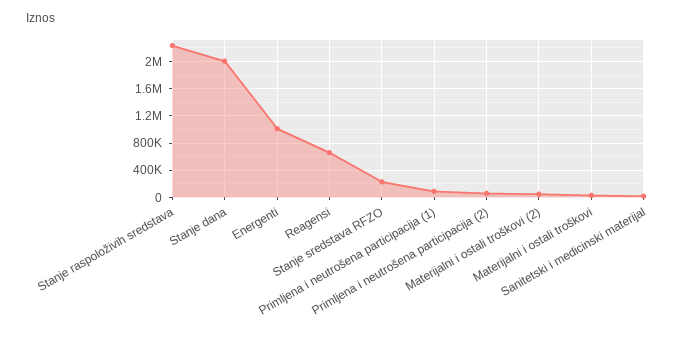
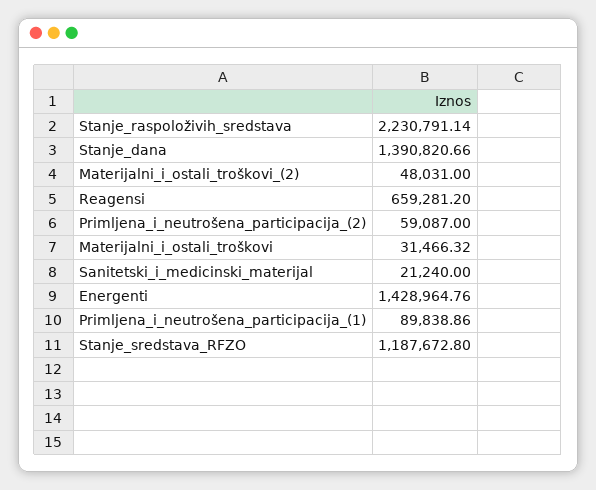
  {
    "Stanje raspoloživih sredstava": 2230791.14,
-   "Stanje dana": 2000000,
+   "Stanje dana": 1390820.66,
-   "Energenti": 1000000,
+   "Energenti": 1428964.76,
    "Reagensi": 659281.2,
-   "Stanje sredstava RFZO": 200000,
+   "Stanje sredstava RFZO": 1187672.8,
    "Primljena i neutrošena participacija (1)": 89838.86,
    "Primljena i neutrošena participacija (2)": 59087,
    "Materijalni i ostali troškovi (2)": 48031,
    "Materijalni i ostali troškovi": 31466.32,
    "Sanitetski i medicinski materijal": 21240
  }

